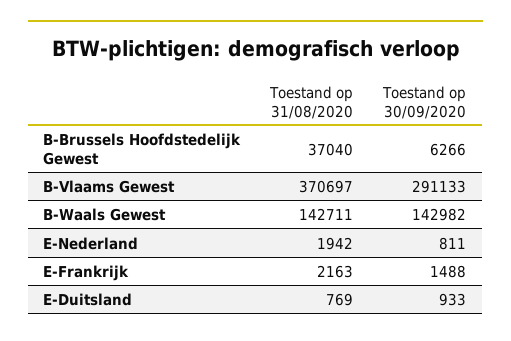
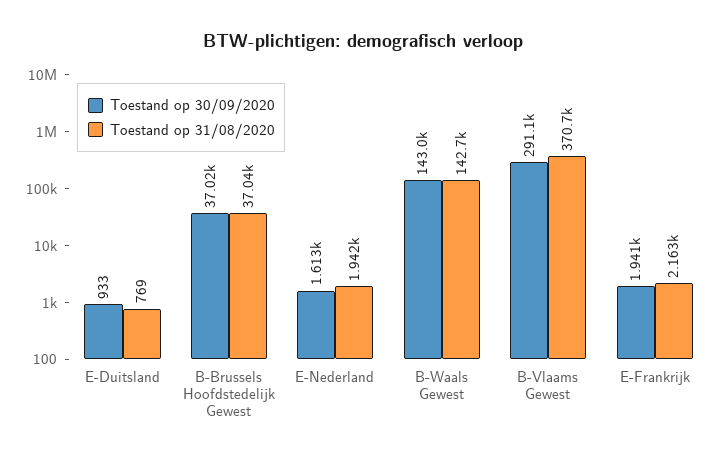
  {
    "Toestand op 31/08/2020": {
      "B-Brussels Hoofdstedelijk Gewest": 37040,
      "B-Vlaams Gewest": 370697,
      "B-Waals Gewest": 142711,
      "E-Nederland": 1942,
      "E-Frankrijk": 2163,
      "E-Duitsland": 769
    },
    "Toestand op 30/09/2020": {
-     "B-Brussels Hoofdstedelijk Gewest": 6266,
+     "B-Brussels Hoofdstedelijk Gewest": 37020,
      "B-Vlaams Gewest": 291133,
      "B-Waals Gewest": 142982,
-     "E-Nederland": 811,
+     "E-Nederland": 1613,
-     "E-Frankrijk": 1488,
+     "E-Frankrijk": 1941,
      "E-Duitsland": 933
    }
  }

